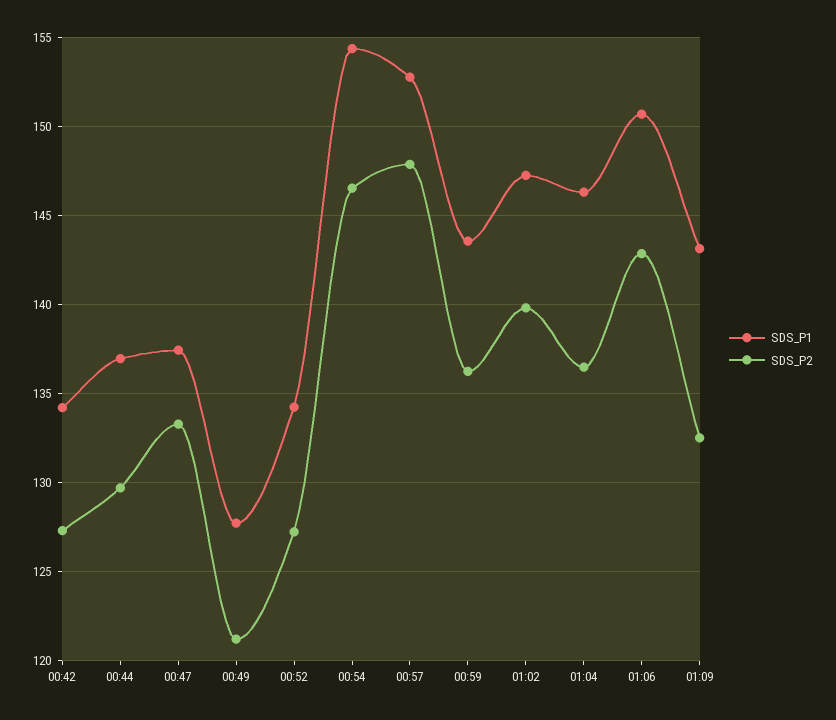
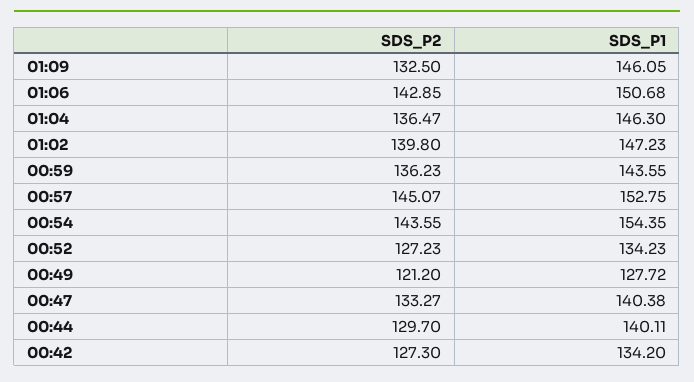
  {
    "SDS_P1": {
      "00:42": 134.2,
-     "00:44": 137,
+     "00:44": 140.11,
-     "00:47": 137.5,
+     "00:47": 140.38,
      "00:49": 127.72,
      "00:52": 134.23,
      "00:54": 154.35,
      "00:57": 152.75,
      "00:59": 143.55,
      "01:02": 147.23,
      "01:04": 146.3,
      "01:06": 150.68,
-     "01:09": 143
+     "01:09": 146.05
    },
    "SDS_P2": {
      "00:42": 127.3,
      "00:44": 129.7,
      "00:47": 133.27,
      "00:49": 121.2,
      "00:52": 127.23,
-     "00:54": 146.5,
+     "00:54": 143.55,
-     "00:57": 148,
+     "00:57": 145.07,
      "00:59": 136.23,
      "01:02": 139.8,
      "01:04": 136.47,
      "01:06": 142.85,
      "01:09": 132.5
    }
  }

